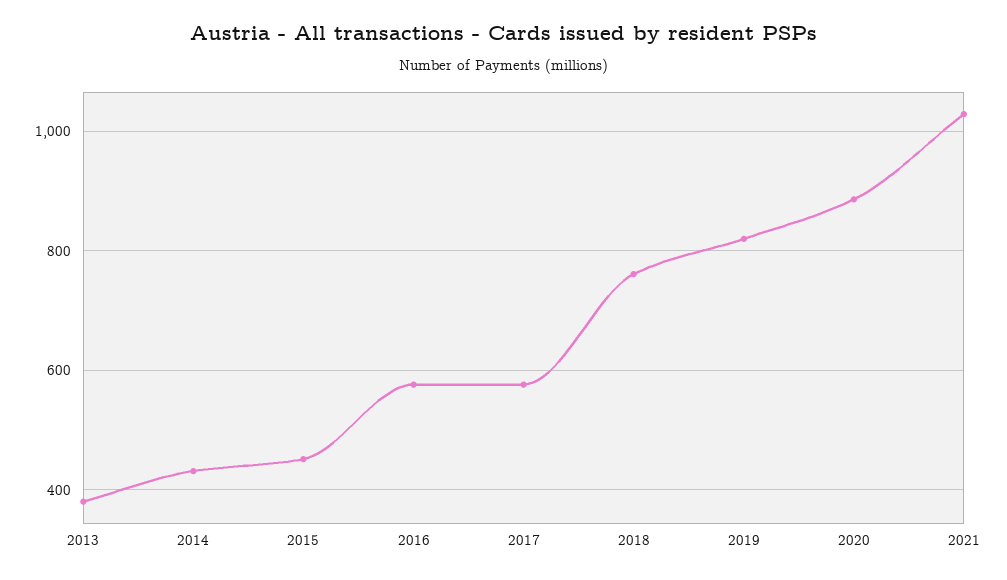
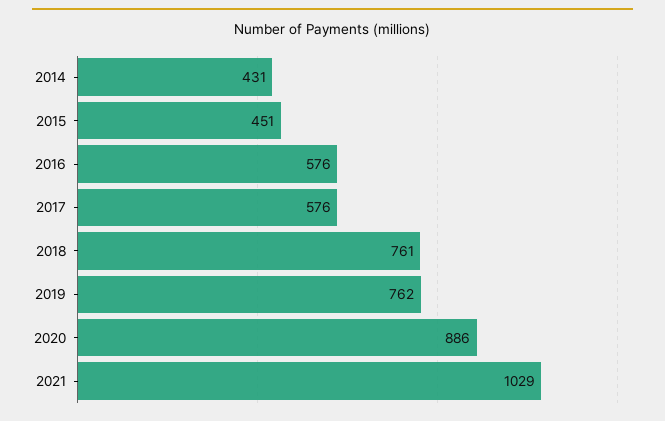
  {
-   "2013": 380,
    "2014": 431,
    "2015": 451,
    "2016": 576,
    "2017": 576,
    "2018": 761,
-   "2019": 820,
+   "2019": 762,
    "2020": 886,
    "2021": 1029
  }

